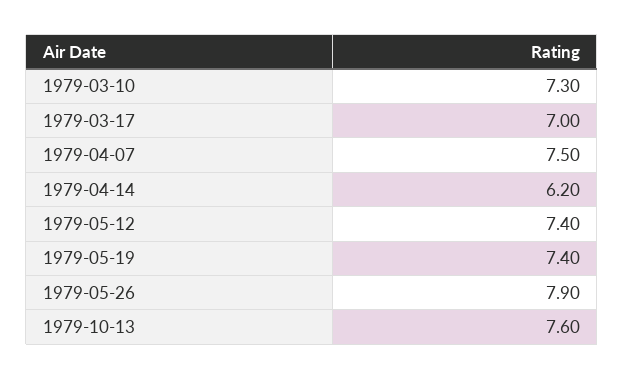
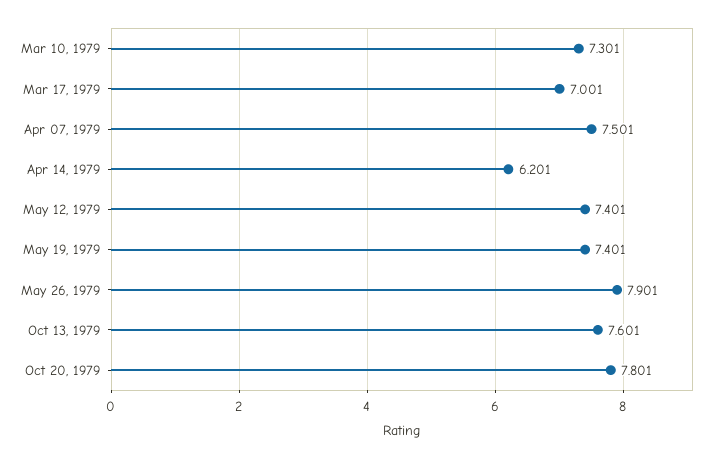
  {
    "1979-03-10": 7.301,
    "1979-03-17": 7.001,
    "1979-04-07": 7.501,
    "1979-04-14": 6.201,
    "1979-05-12": 7.401,
    "1979-05-19": 7.401,
    "1979-05-26": 7.901,
-   "1979-10-13": 7.601
+   "1979-10-13": 7.601,
+   "Oct 20, 1979": 7.801
  }

